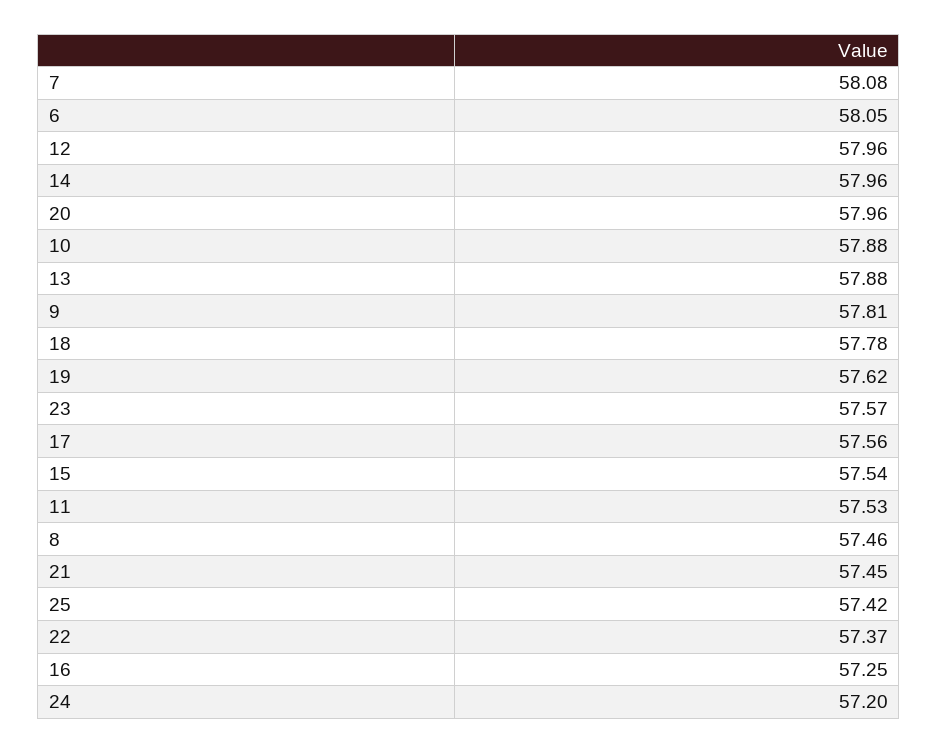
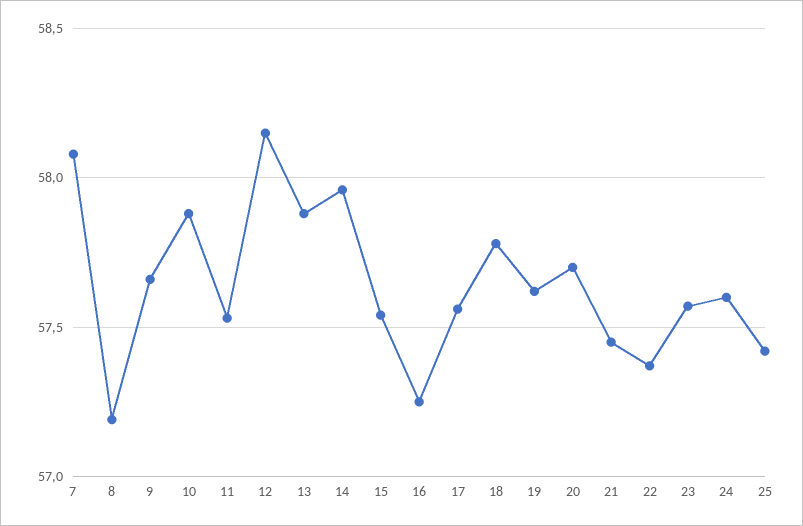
  {
    "7": 58.08,
-   "6": 58.05,
-   "12": 57.96,
+   "12": 58.15,
    "14": 57.96,
-   "20": 57.96,
+   "20": 57.7,
    "10": 57.88,
    "13": 57.88,
-   "9": 57.81,
+   "9": 57.65,
    "18": 57.78,
    "19": 57.62,
    "23": 57.57,
    "17": 57.56,
    "15": 57.54,
    "11": 57.53,
-   "8": 57.46,
+   "8": 57.2,
    "21": 57.45,
    "25": 57.42,
    "22": 57.37,
    "16": 57.25,
-   "24": 57.2
+   "24": 57.6
  }

